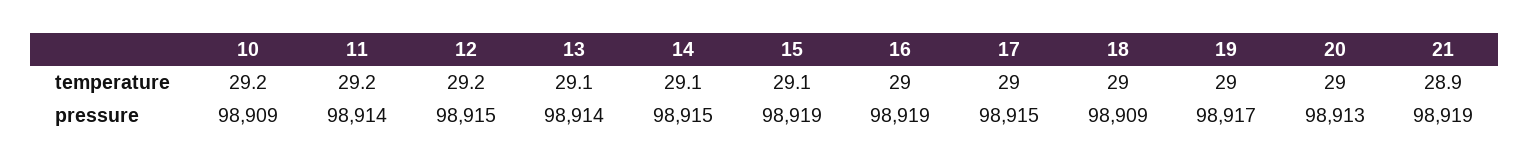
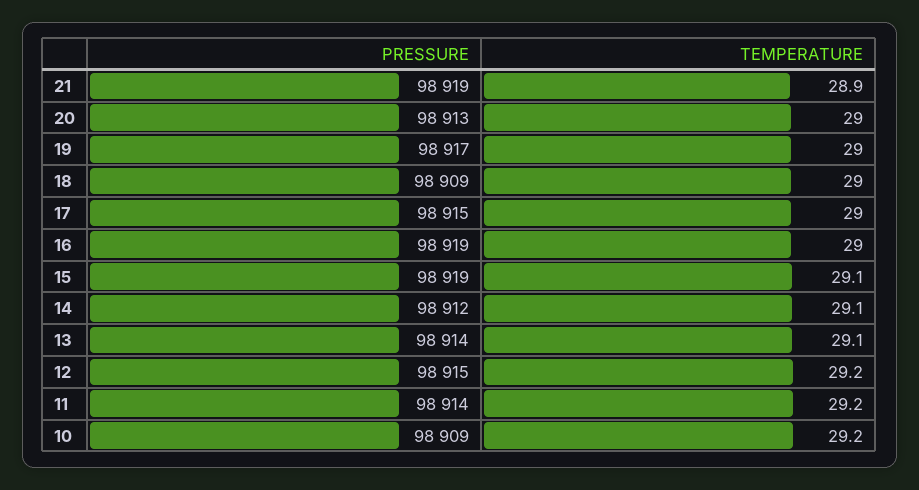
  {
    "10": {
      "temperature": 29.2,
      "pressure": 98909
    },
    "11": {
      "temperature": 29.2,
      "pressure": 98914
    },
    "12": {
      "temperature": 29.2,
      "pressure": 98915
    },
    "13": {
      "temperature": 29.1,
      "pressure": 98914
    },
    "14": {
      "temperature": 29.1,
-     "pressure": 98915
+     "pressure": 98912
    },
    "15": {
      "temperature": 29.1,
      "pressure": 98919
    },
    "16": {
      "temperature": 29,
      "pressure": 98919
    },
    "17": {
      "temperature": 29,
      "pressure": 98915
    },
    "18": {
      "temperature": 29,
      "pressure": 98909
    },
    "19": {
      "temperature": 29,
      "pressure": 98917
    },
    "20": {
      "temperature": 29,
      "pressure": 98913
    },
    "21": {
      "temperature": 28.9,
      "pressure": 98919
    }
  }

